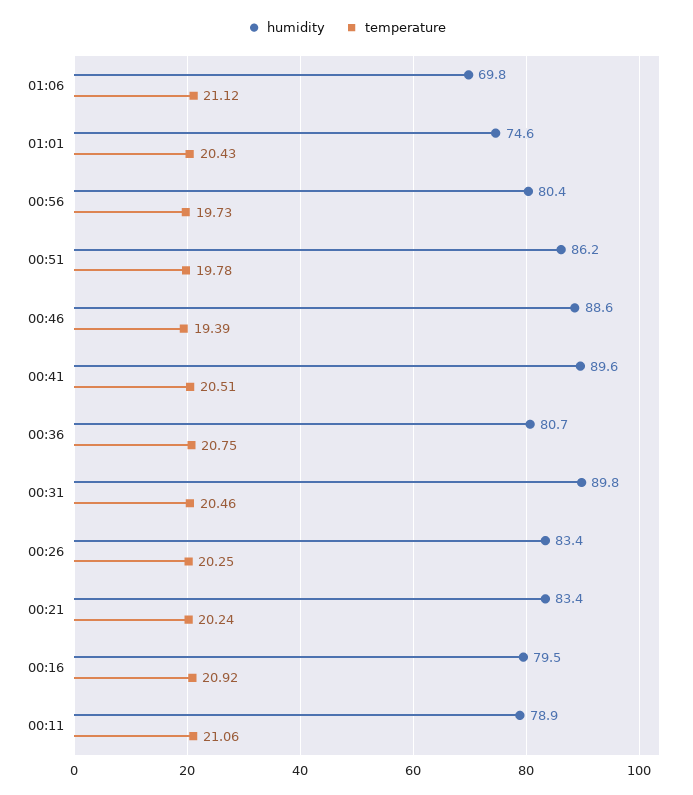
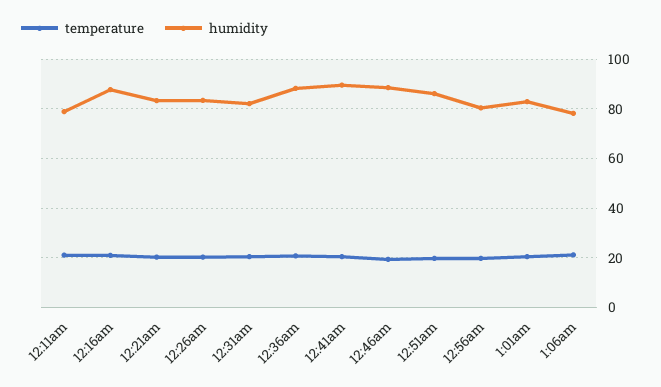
  {
    "humidity": {
-     "01:06": 69.8,
+     "01:06": 77.5,
-     "01:01": 74.6,
+     "01:01": 82.5,
      "00:56": 80.4,
      "00:51": 86.2,
      "00:46": 88.6,
      "00:41": 89.6,
-     "00:36": 80.7,
+     "00:36": 87.5,
-     "00:31": 89.8,
+     "00:31": 82.5,
      "00:26": 83.4,
      "00:21": 83.4,
-     "00:16": 79.5,
+     "00:16": 87.5,
      "00:11": 78.9
    },
    "temperature": {
      "01:06": 21.12,
      "01:01": 20.43,
      "00:56": 19.73,
      "00:51": 19.78,
      "00:46": 19.39,
      "00:41": 20.51,
      "00:36": 20.75,
      "00:31": 20.46,
      "00:26": 20.25,
      "00:21": 20.24,
      "00:16": 20.92,
      "00:11": 21.06
    }
  }

